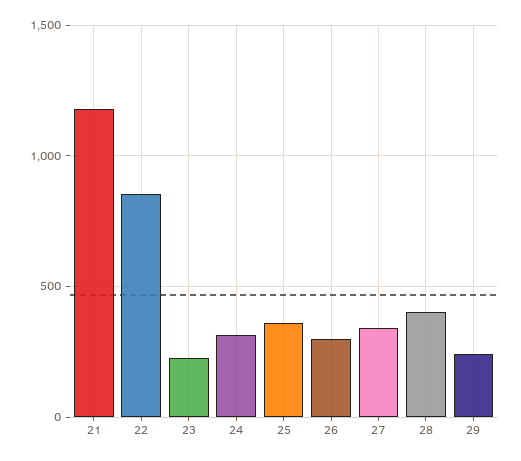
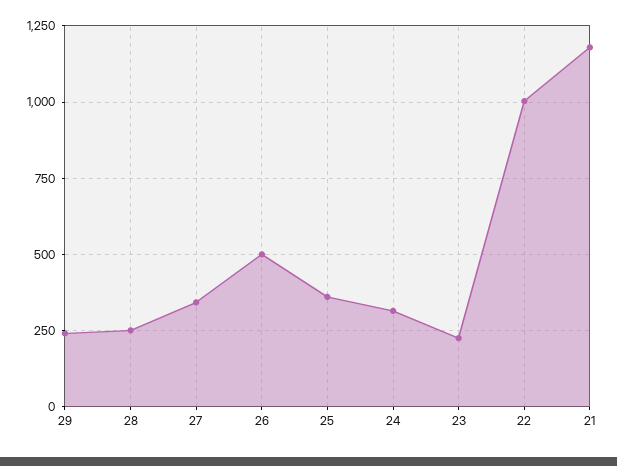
  {
    "21": 1175,
-   "22": 850,
+   "22": 1000,
    "23": 225,
    "24": 325,
    "25": 350,
-   "26": 300,
+   "26": 500,
    "27": 350,
-   "28": 400,
+   "28": 250,
    "29": 250
  }

